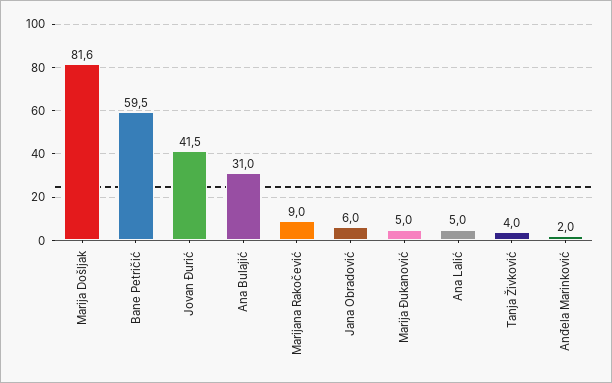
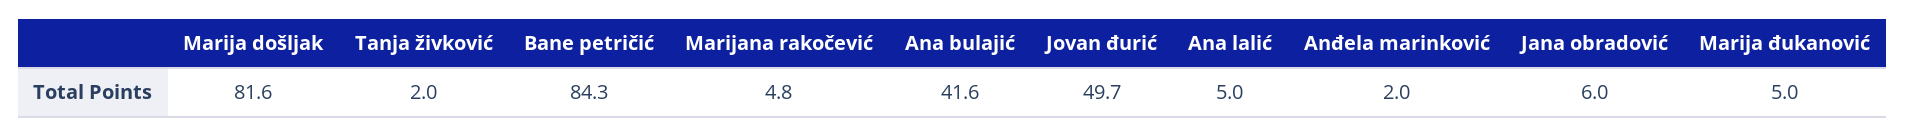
  {
    "Marija Došljak": 81.6,
-   "Bane Petričić": 59.5,
+   "Bane Petričić": 84.3,
-   "Jovan Đurić": 41.5,
+   "Jovan Đurić": 49.7,
-   "Ana Bulajić": 31,
+   "Ana Bulajić": 41.6,
-   "Marijana Rakočević": 9,
+   "Marijana Rakočević": 4.8,
    "Jana Obradović": 6,
    "Marija Đukanović": 5,
    "Ana Lalić": 5,
-   "Tanja Živković": 4,
+   "Tanja Živković": 2,
    "Anđela Marinković": 2
  }

